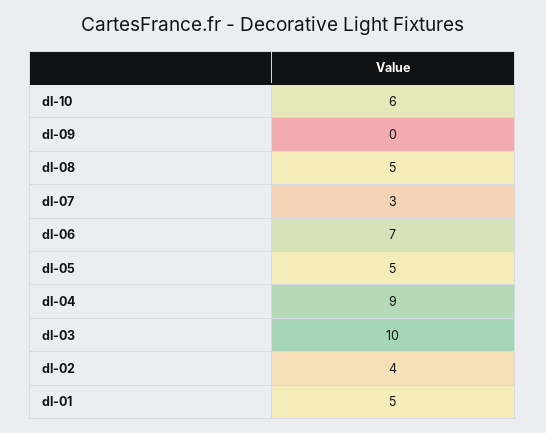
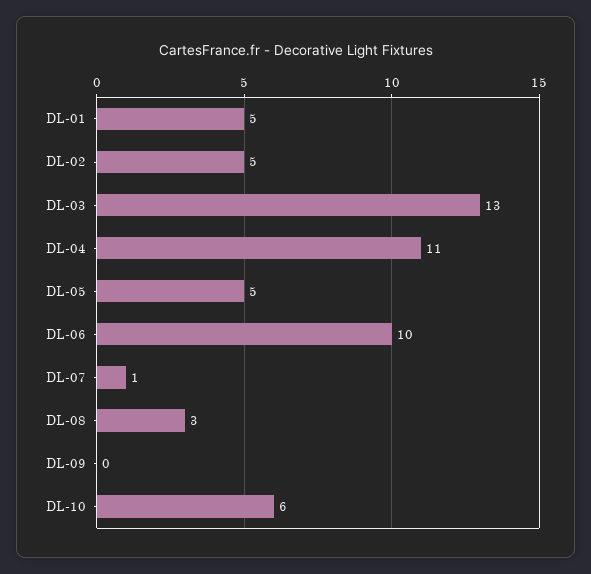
  {
    "dl-10": 6,
    "dl-09": 0,
-   "dl-08": 5,
+   "dl-08": 3,
-   "dl-07": 3,
+   "dl-07": 1,
-   "dl-06": 7,
+   "dl-06": 10,
    "dl-05": 5,
-   "dl-04": 9,
+   "dl-04": 11,
-   "dl-03": 10,
+   "dl-03": 13,
-   "dl-02": 4,
+   "dl-02": 5,
    "dl-01": 5
  }

